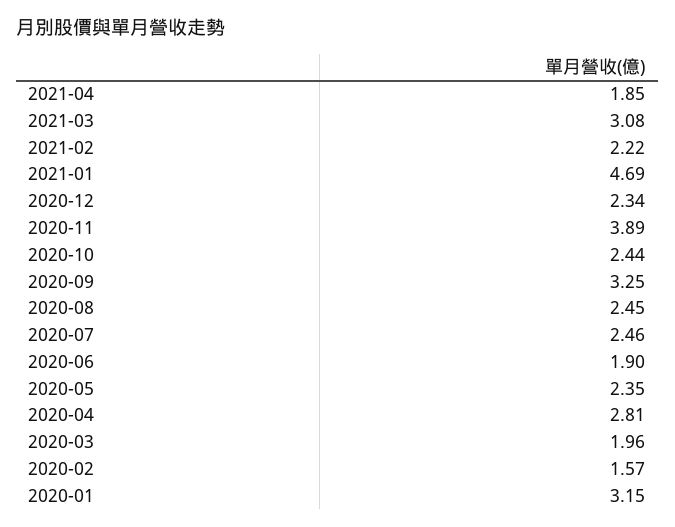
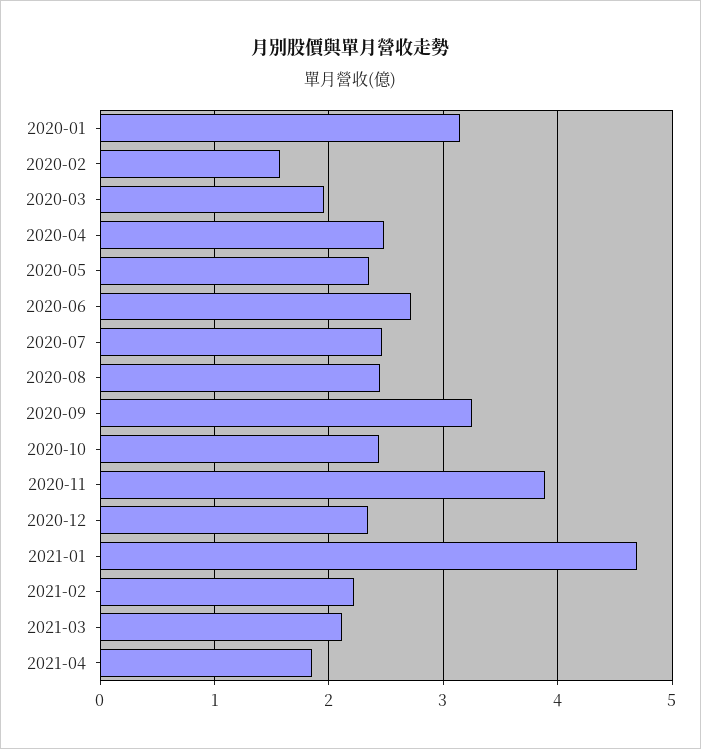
  {
    "2021-04": 1.85,
-   "2021-03": 3.08,
+   "2021-03": 2.1,
    "2021-02": 2.22,
    "2021-01": 4.69,
    "2020-12": 2.34,
    "2020-11": 3.89,
    "2020-10": 2.44,
    "2020-09": 3.25,
    "2020-08": 2.45,
    "2020-07": 2.46,
-   "2020-06": 1.9,
+   "2020-06": 2.7,
    "2020-05": 2.35,
-   "2020-04": 2.81,
+   "2020-04": 2.5,
    "2020-03": 1.96,
    "2020-02": 1.57,
    "2020-01": 3.15
  }

